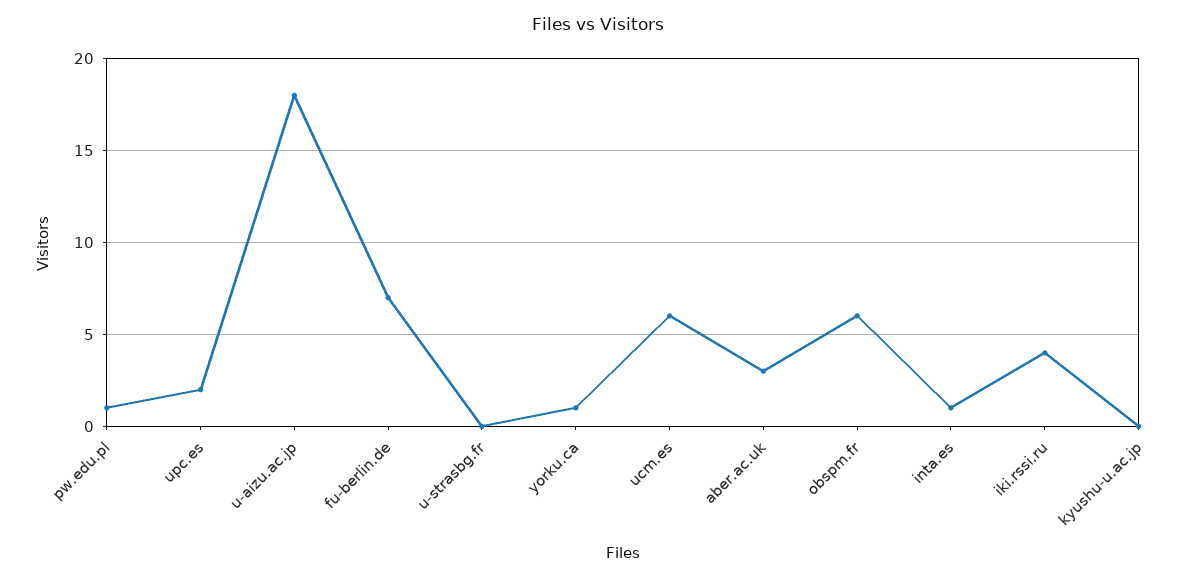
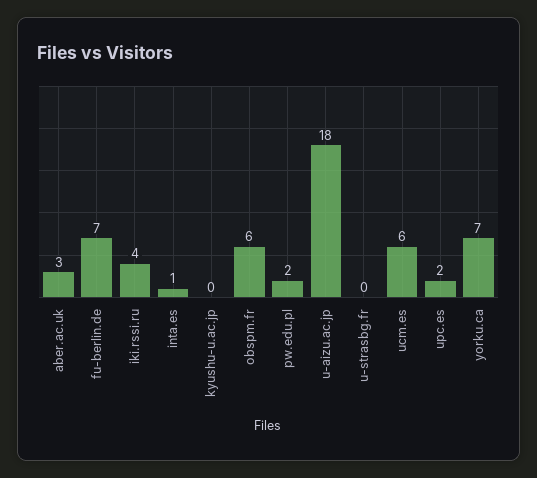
  {
-   "pw.edu.pl": 1,
+   "pw.edu.pl": 2,
    "upc.es": 2,
    "u-aizu.ac.jp": 18,
    "fu-berlin.de": 7,
    "u-strasbg.fr": 0,
-   "yorku.ca": 1,
+   "yorku.ca": 7,
    "ucm.es": 6,
    "aber.ac.uk": 3,
    "obspm.fr": 6,
    "inta.es": 1,
    "iki.rssi.ru": 4,
    "kyushu-u.ac.jp": 0
  }

